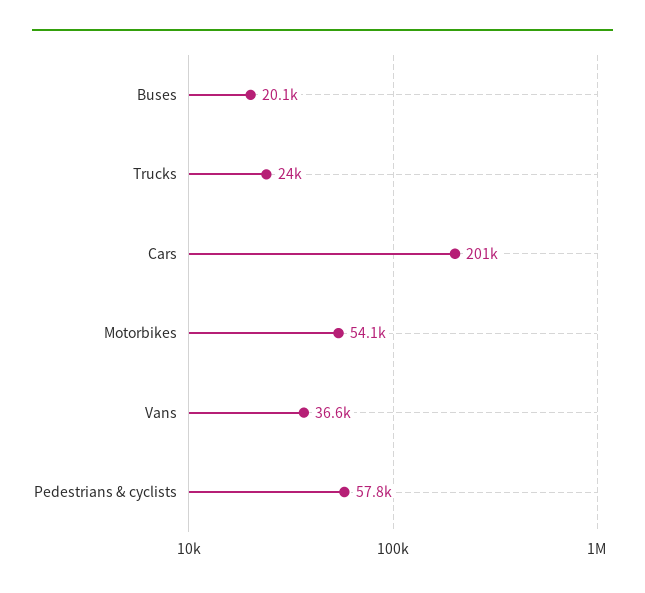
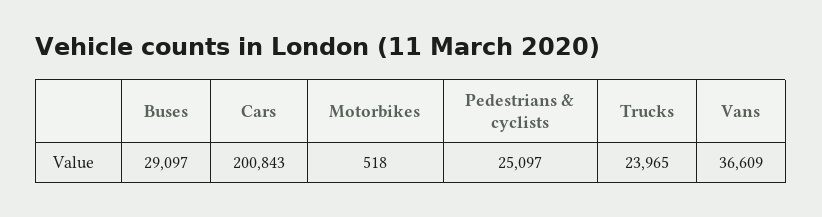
  {
-   "Buses": 20100,
+   "Buses": 29097,
    "Trucks": 23965,
    "Cars": 200843,
-   "Motorbikes": 54100,
+   "Motorbikes": 518,
    "Vans": 36609,
-   "Pedestrians & cyclists": 57800
+   "Pedestrians & cyclists": 25097
  }

